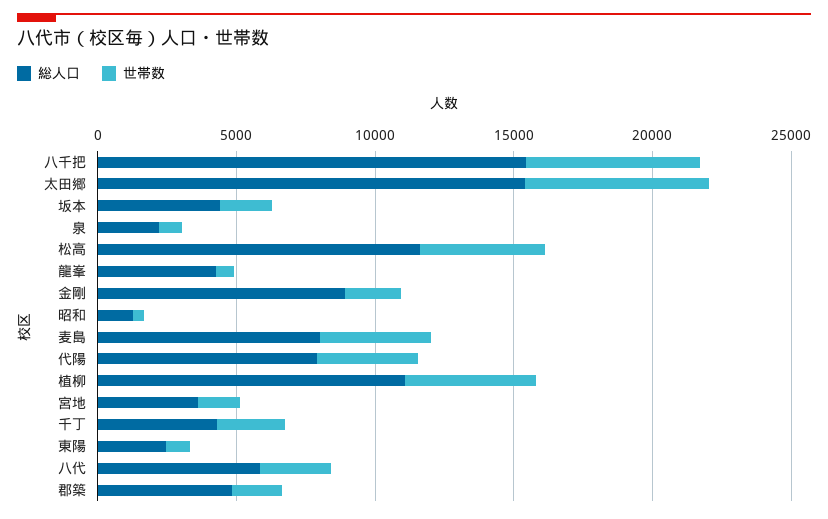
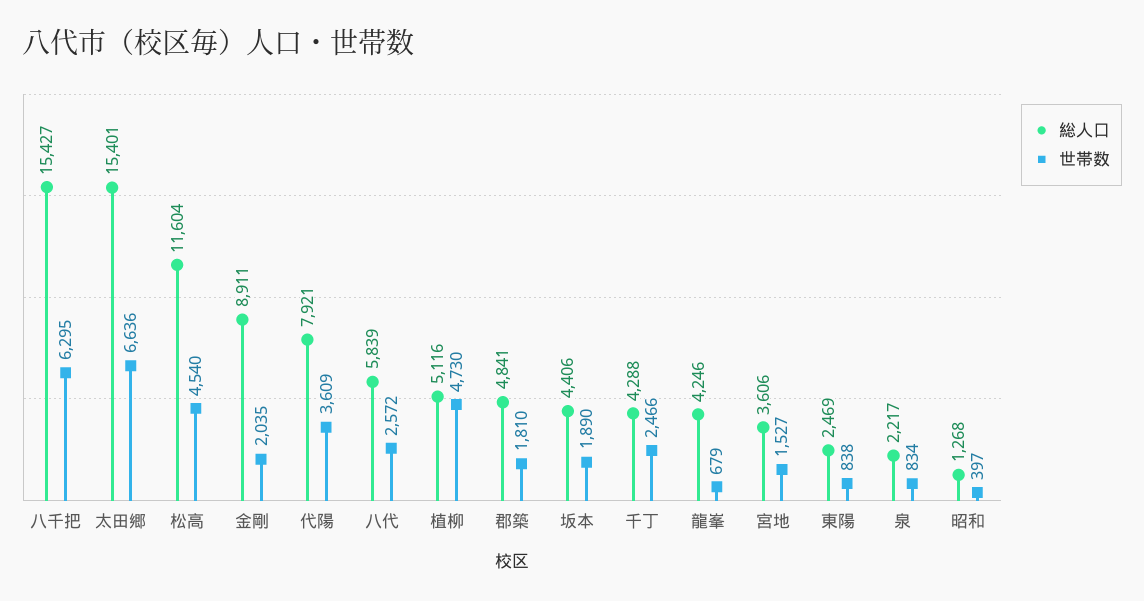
  {
    "総人口": {
      "八千把": 15427,
      "太田郷": 15401,
      "坂本": 4406,
      "泉": 2217,
      "松高": 11604,
      "龍峯": 4246,
      "金剛": 8911,
      "昭和": 1268,
-     "麦島": 8000,
      "代陽": 7921,
-     "植柳": 11000,
+     "植柳": 5116,
      "宮地": 3606,
      "千丁": 4288,
      "東陽": 2469,
      "八代": 5839,
      "郡築": 4841
    },
    "世帯数": {
      "八千把": 6295,
      "太田郷": 6636,
      "坂本": 1890,
      "泉": 834,
      "松高": 4540,
      "龍峯": 679,
      "金剛": 2035,
      "昭和": 397,
-     "麦島": 4000,
      "代陽": 3609,
      "植柳": 4730,
      "宮地": 1527,
      "千丁": 2466,
      "東陽": 838,
      "八代": 2572,
      "郡築": 1810
    }
  }

